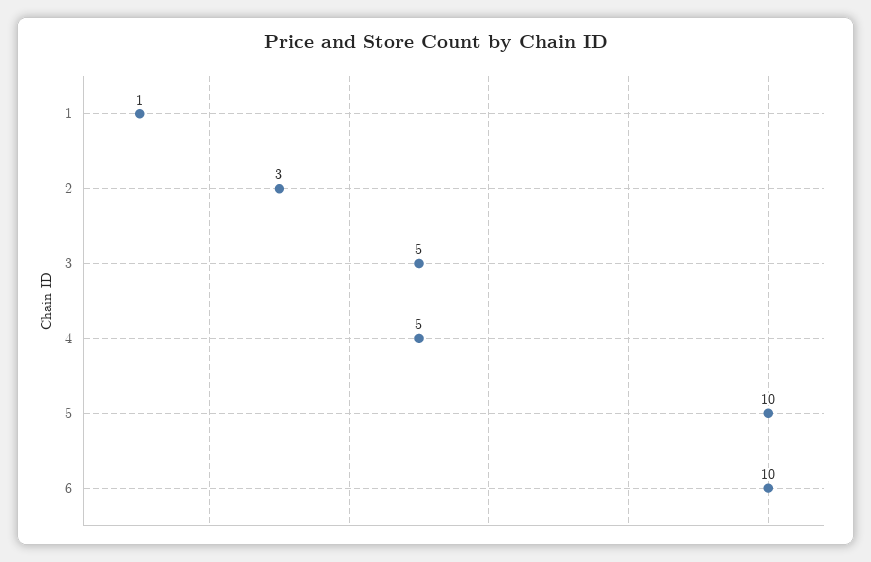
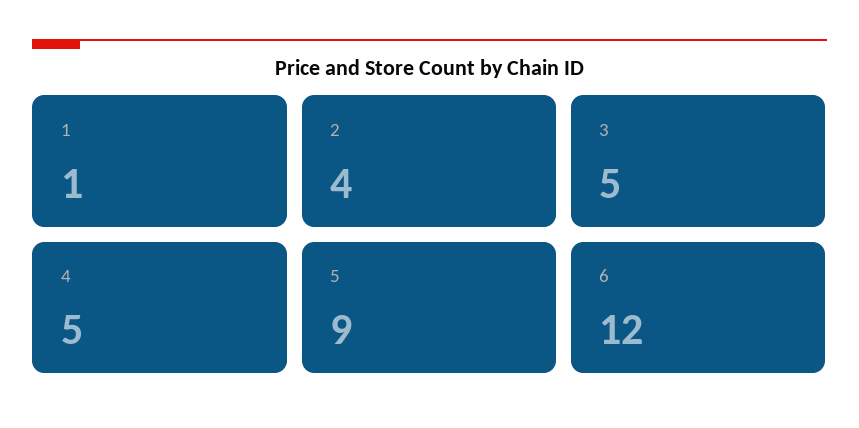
  {
    "1": 1,
-   "2": 3,
+   "2": 4,
    "3": 5,
    "4": 5,
-   "5": 10,
+   "5": 9,
-   "6": 10
+   "6": 12
  }

